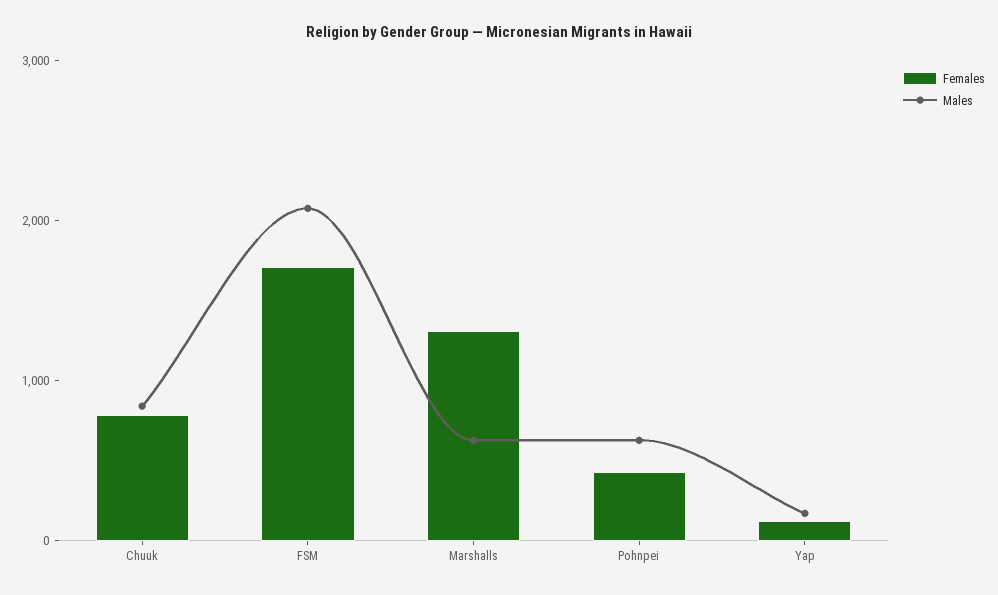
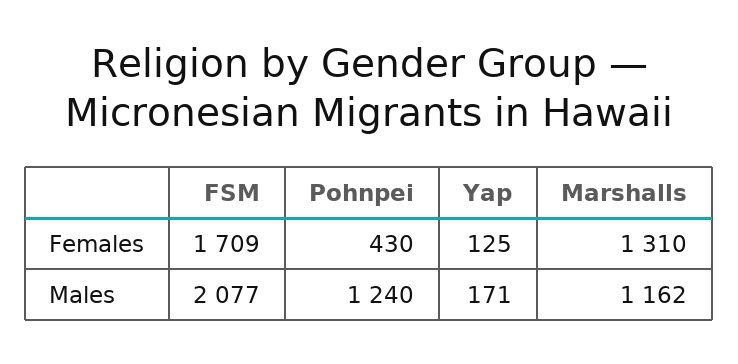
  {
    "Females": {
-     "Chuuk": 800,
      "FSM": 1709,
      "Marshalls": 1310,
      "Pohnpei": 430,
      "Yap": 125
    },
    "Males": {
-     "Chuuk": 800,
      "FSM": 2077,
-     "Marshalls": 600,
+     "Marshalls": 1162,
-     "Pohnpei": 600,
+     "Pohnpei": 1240,
      "Yap": 171
    }
  }

